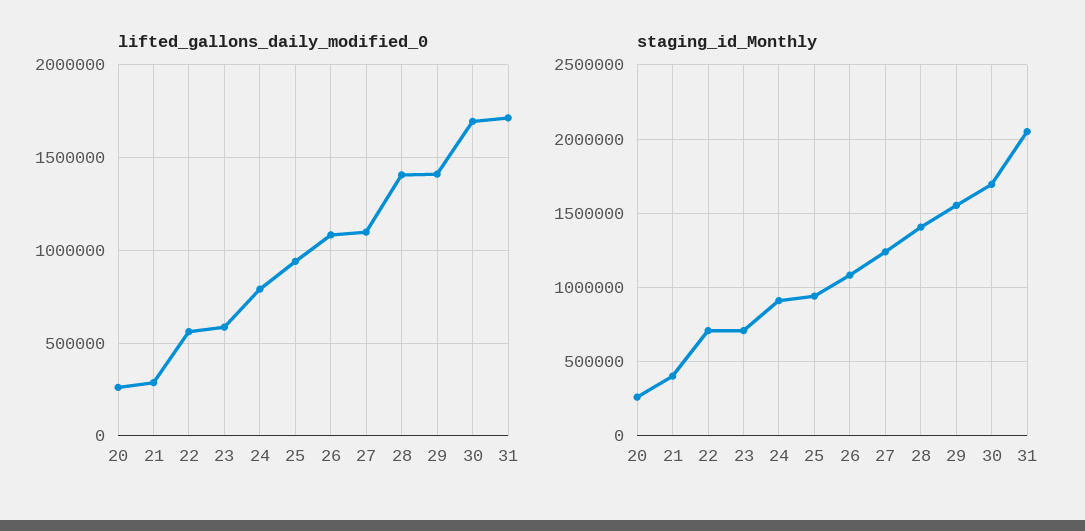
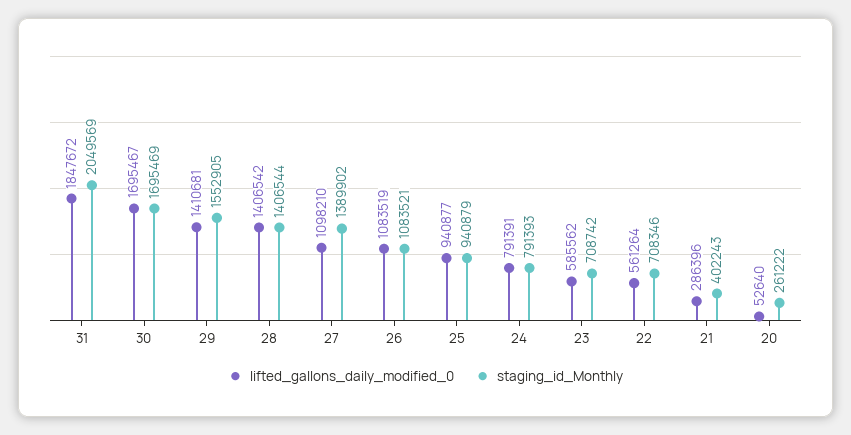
  {
    "lifted_gallons_daily_modified_0": {
-     "20": 250000,
+     "20": 52640,
      "21": 286396,
      "22": 561264,
      "23": 585562,
      "24": 791391,
      "25": 940877,
      "26": 1083519,
      "27": 1098210,
      "28": 1406542,
      "29": 1410681,
      "30": 1695467,
-     "31": 1700000
+     "31": 1847672
    },
    "staging_id_Monthly": {
      "20": 261222,
      "21": 402243,
      "22": 708346,
      "23": 708742,
-     "24": 900000,
+     "24": 791393,
      "25": 940879,
      "26": 1083521,
-     "27": 1250000,
+     "27": 1389902,
      "28": 1406544,
      "29": 1552905,
      "30": 1695469,
      "31": 2049569
    }
  }

